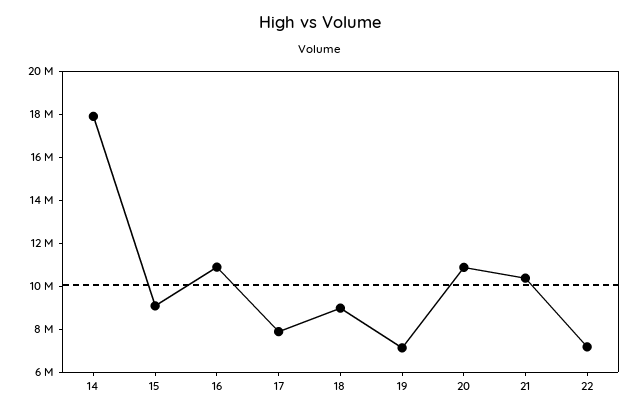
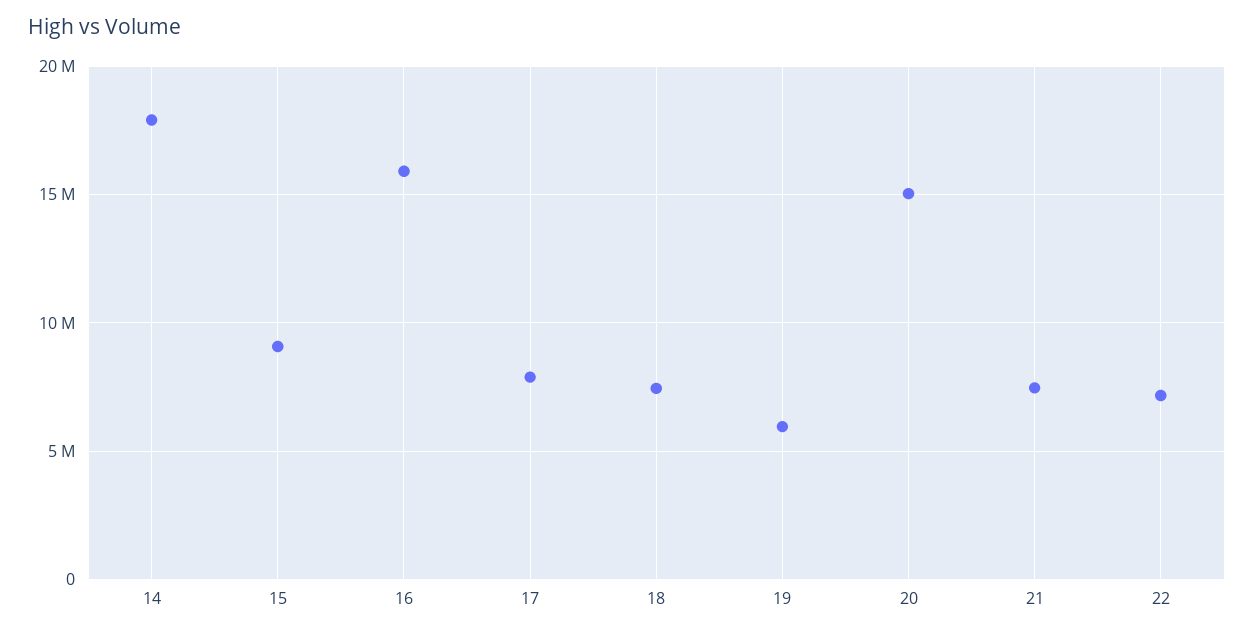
  {
    "14": 18000000,
    "15": 9000000,
-   "16": 11000000,
+   "16": 16000000,
    "17": 8000000,
-   "18": 9000000,
+   "18": 7500000,
-   "19": 7000000,
+   "19": 6000000,
-   "20": 11000000,
+   "20": 15000000,
-   "21": 10500000,
+   "21": 7500000,
    "22": 7000000
  }

